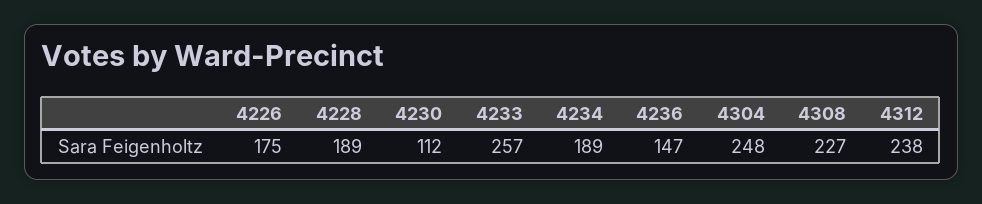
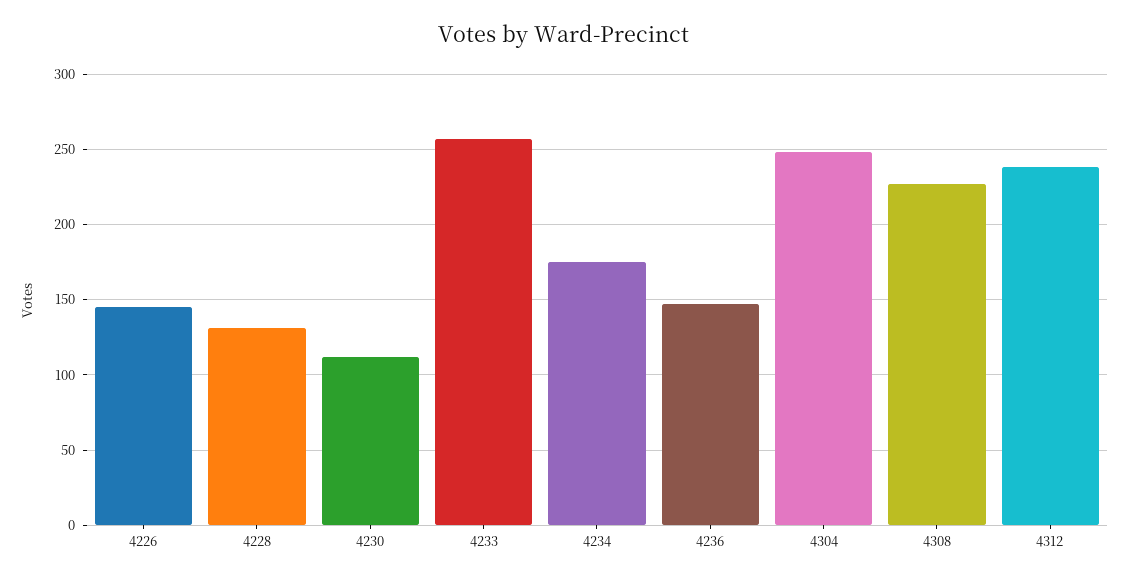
  {
-   "4226": 175,
+   "4226": 145,
-   "4228": 189,
+   "4228": 130,
    "4230": 112,
    "4233": 257,
-   "4234": 189,
+   "4234": 175,
    "4236": 147,
    "4304": 248,
    "4308": 227,
    "4312": 238
  }

